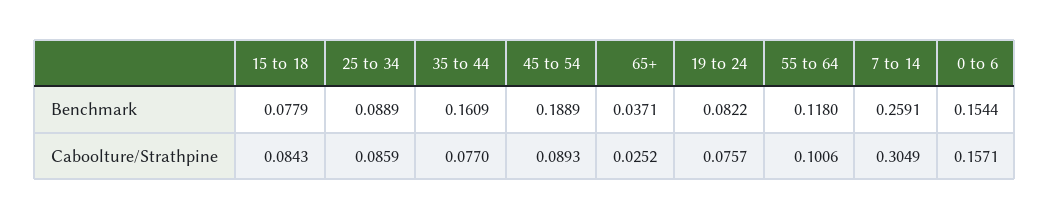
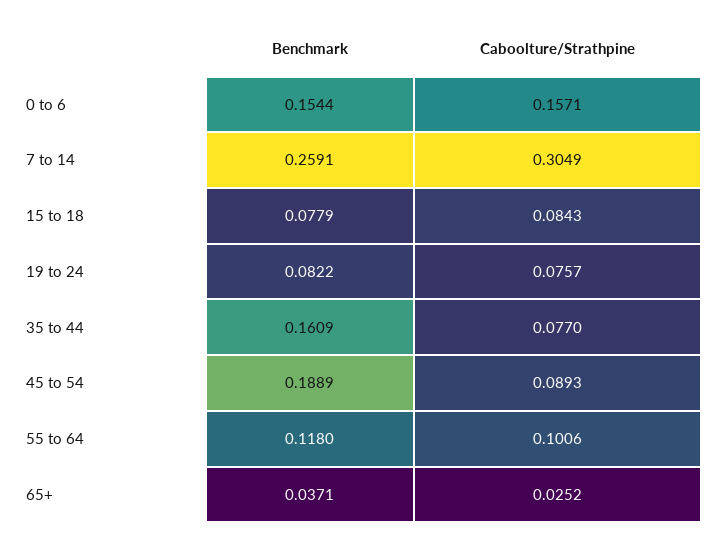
  {
    "15 to 18": {
      "Benchmark": 0.0779,
      "Caboolture/Strathpine": 0.0843
    },
-   "25 to 34": {
-     "Benchmark": 0.0889,
-     "Caboolture/Strathpine": 0.0859
-   },
    "35 to 44": {
      "Benchmark": 0.1609,
      "Caboolture/Strathpine": 0.077
    },
    "45 to 54": {
      "Benchmark": 0.1889,
      "Caboolture/Strathpine": 0.0893
    },
    "65+": {
      "Benchmark": 0.0371,
      "Caboolture/Strathpine": 0.0252
    },
    "19 to 24": {
      "Benchmark": 0.0822,
      "Caboolture/Strathpine": 0.0757
    },
    "55 to 64": {
      "Benchmark": 0.118,
      "Caboolture/Strathpine": 0.1006
    },
    "7 to 14": {
      "Benchmark": 0.2591,
      "Caboolture/Strathpine": 0.3049
    },
    "0 to 6": {
      "Benchmark": 0.1544,
      "Caboolture/Strathpine": 0.1571
    }
  }

